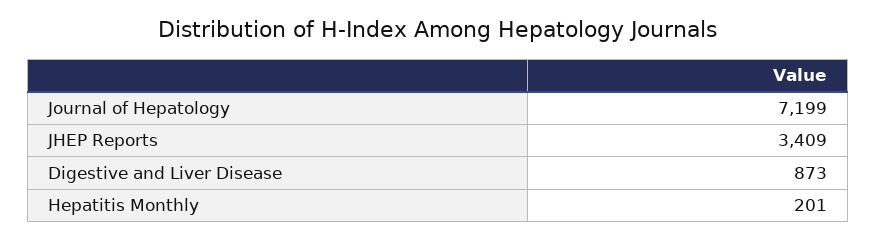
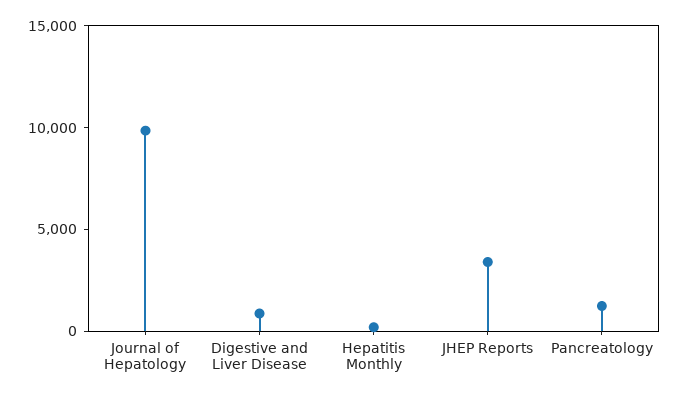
  {
-   "Journal of Hepatology": 7199,
+   "Journal of Hepatology": 10000,
    "JHEP Reports": 3409,
    "Digestive and Liver Disease": 873,
-   "Hepatitis Monthly": 201
+   "Hepatitis Monthly": 201,
+   "Pancreatology": 1000
  }

